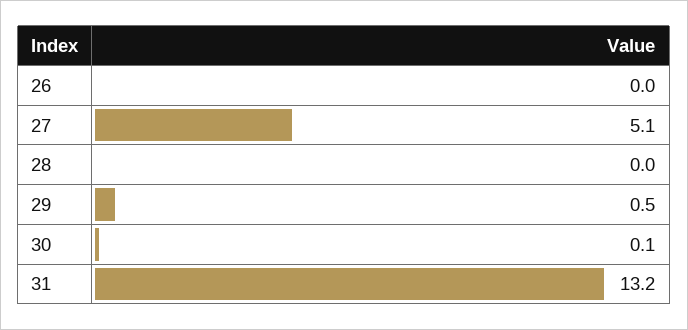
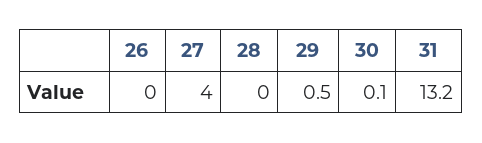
  {
    "26": 0,
-   "27": 5.1,
+   "27": 4,
    "28": 0,
    "29": 0.5,
    "30": 0.1,
    "31": 13.2
  }

